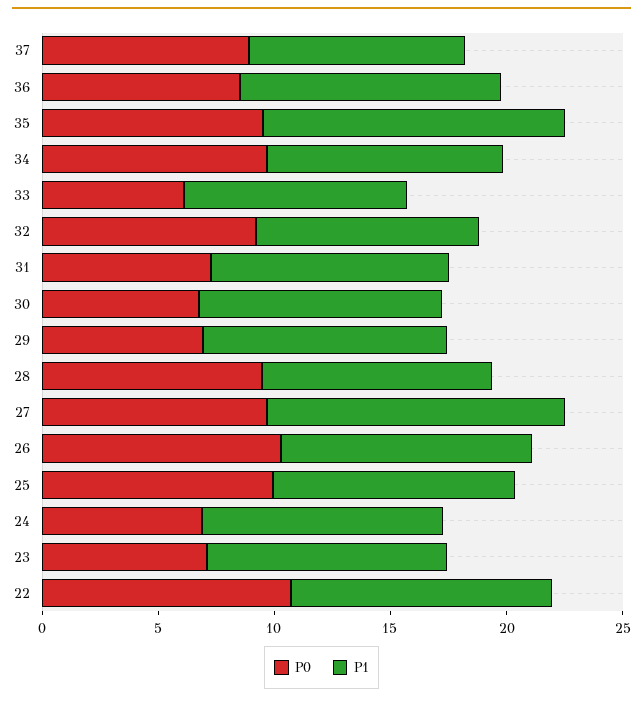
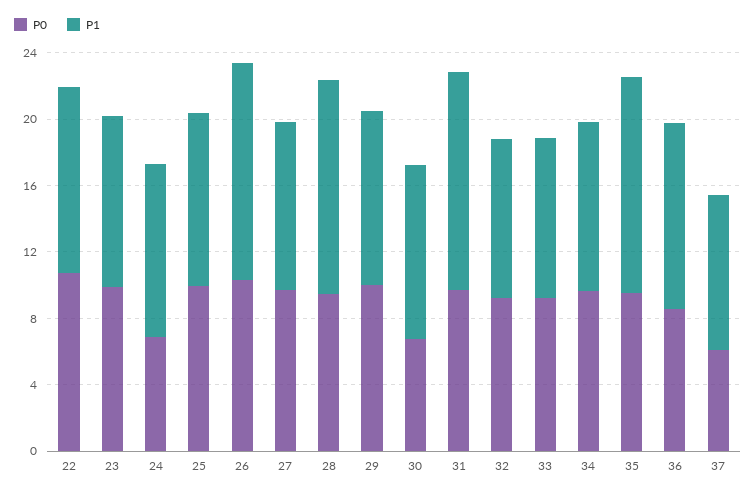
  {
    "P0": {
-     "37": 9,
+     "37": 6,
      "36": 9,
      "35": 10,
      "34": 10,
-     "33": 6,
+     "33": 9,
      "32": 9,
-     "31": 7,
+     "31": 10,
      "30": 7,
-     "29": 7,
+     "29": 10,
      "28": 9,
      "27": 10,
      "26": 10,
      "25": 10,
      "24": 7,
-     "23": 7,
+     "23": 10,
      "22": 11
    },
    "P1": {
      "37": 9,
      "36": 11,
      "35": 13,
      "34": 10,
      "33": 10,
      "32": 10,
-     "31": 10,
+     "31": 13,
      "30": 10,
      "29": 11,
-     "28": 10,
+     "28": 13,
-     "27": 13,
+     "27": 10,
-     "26": 11,
+     "26": 13,
      "25": 10,
      "24": 10,
      "23": 10,
      "22": 11
    }
  }

